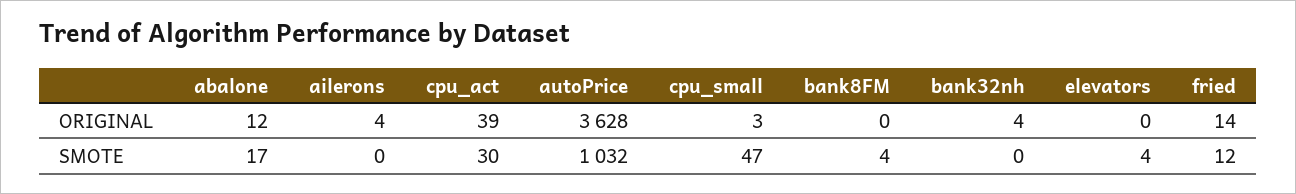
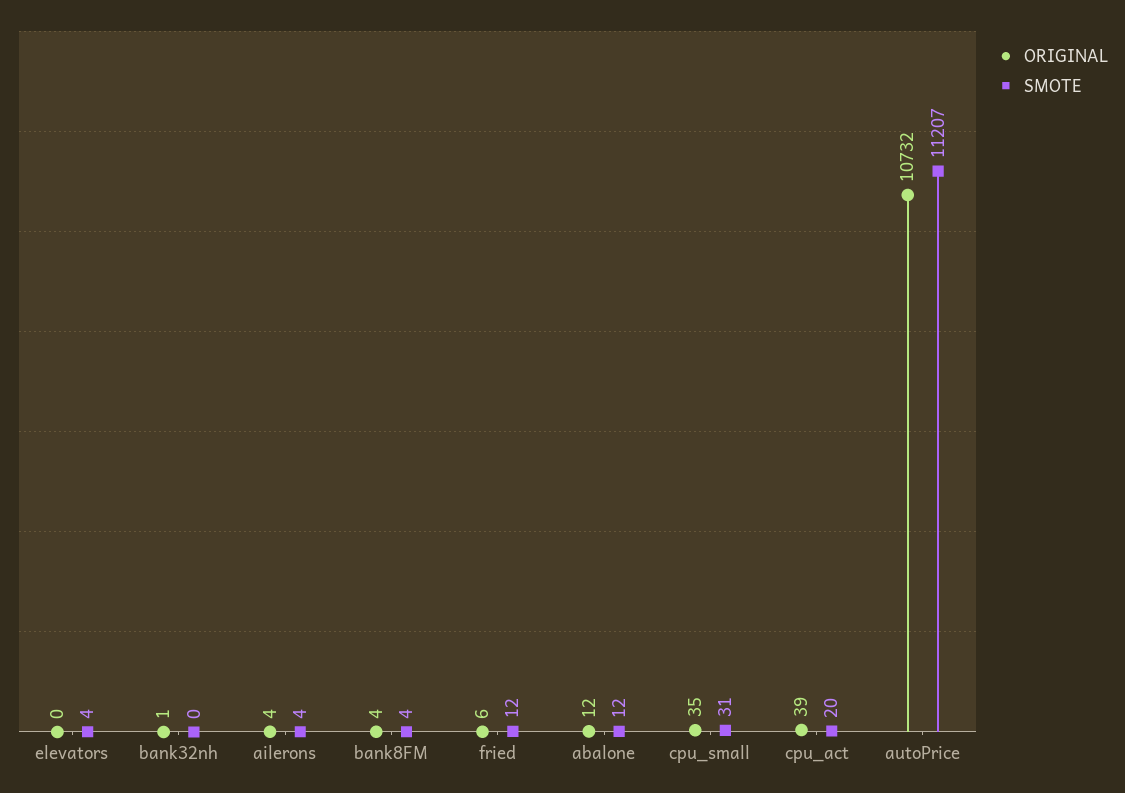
  {
    "ORIGINAL": {
      "abalone": 12,
      "ailerons": 4,
      "cpu_act": 39,
-     "autoPrice": 3628,
+     "autoPrice": 10732,
-     "cpu_small": 3,
+     "cpu_small": 35,
-     "bank8FM": 0,
+     "bank8FM": 4,
-     "bank32nh": 4,
+     "bank32nh": 1,
      "elevators": 0,
-     "fried": 14
+     "fried": 6
    },
    "SMOTE": {
-     "abalone": 17,
+     "abalone": 12,
-     "ailerons": 0,
+     "ailerons": 4,
-     "cpu_act": 30,
+     "cpu_act": 20,
-     "autoPrice": 1032,
+     "autoPrice": 11207,
-     "cpu_small": 47,
+     "cpu_small": 31,
      "bank8FM": 4,
      "bank32nh": 0,
      "elevators": 4,
      "fried": 12
    }
  }

